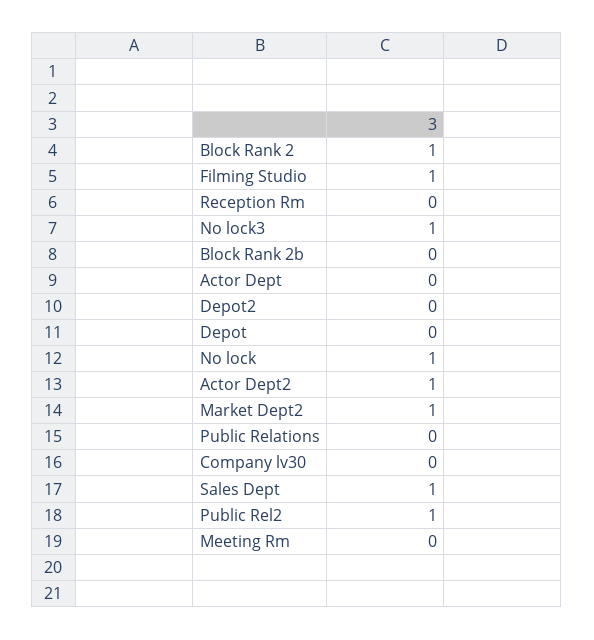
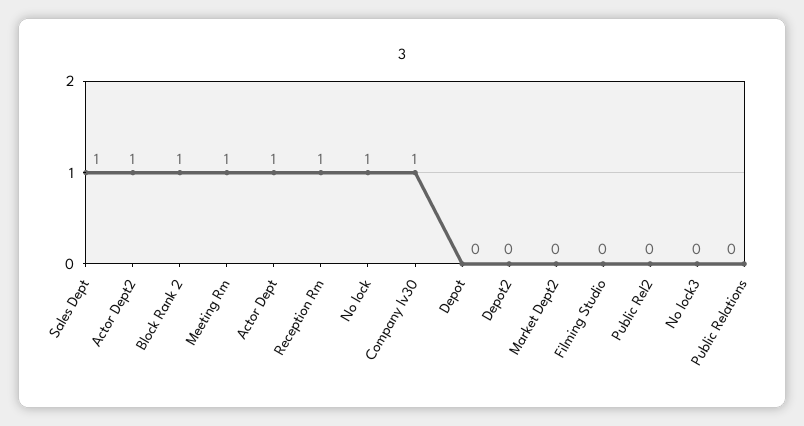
  {
    "Block Rank 2": 1,
-   "Filming Studio": 1,
+   "Filming Studio": 0,
-   "Reception Rm": 0,
+   "Reception Rm": 1,
-   "No lock3": 1,
+   "No lock3": 0,
-   "Block Rank 2b": 0,
-   "Actor Dept": 0,
+   "Actor Dept": 1,
    "Depot2": 0,
    "Depot": 0,
    "No lock": 1,
    "Actor Dept2": 1,
-   "Market Dept2": 1,
+   "Market Dept2": 0,
    "Public Relations": 0,
-   "Company lv30": 0,
+   "Company lv30": 1,
    "Sales Dept": 1,
-   "Public Rel2": 1,
+   "Public Rel2": 0,
-   "Meeting Rm": 0
+   "Meeting Rm": 1
  }

